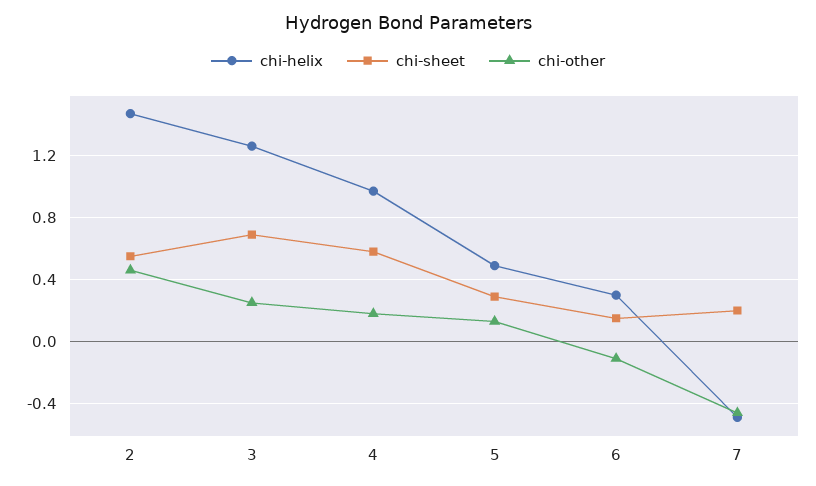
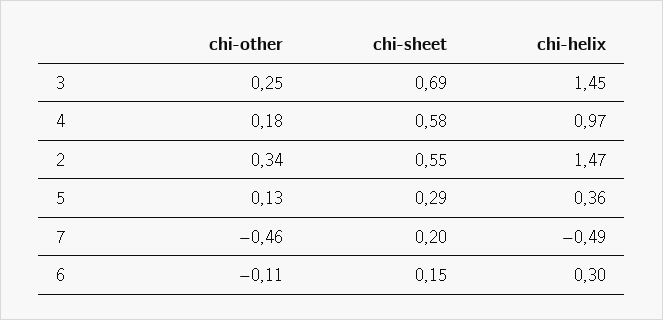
  {
    "chi-helix": {
      "2": 1.47,
-     "3": 1.25,
+     "3": 1.45,
      "4": 0.97,
-     "5": 0.5,
+     "5": 0.36,
      "6": 0.3,
      "7": -0.49
    },
    "chi-sheet": {
      "2": 0.55,
      "3": 0.69,
      "4": 0.58,
      "5": 0.29,
      "6": 0.15,
      "7": 0.2
    },
    "chi-other": {
-     "2": 0.45,
+     "2": 0.34,
      "3": 0.25,
      "4": 0.18,
      "5": 0.13,
      "6": -0.11,
      "7": -0.46
    }
  }

